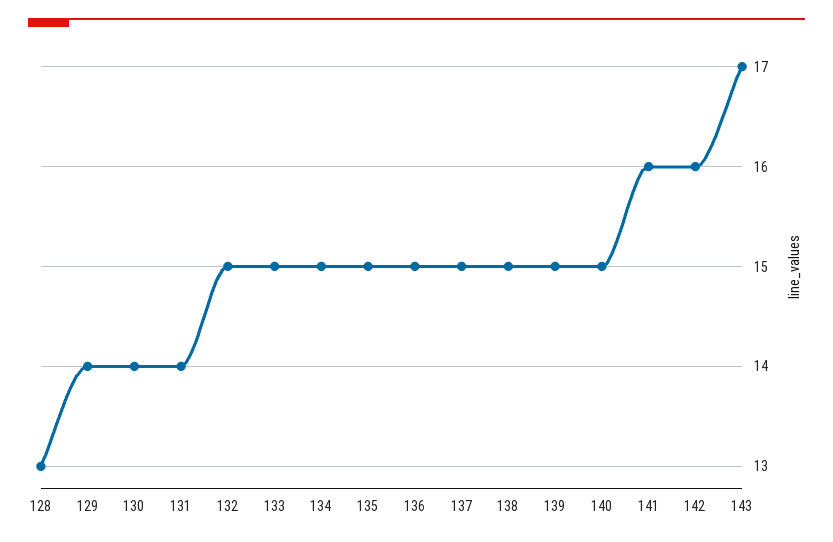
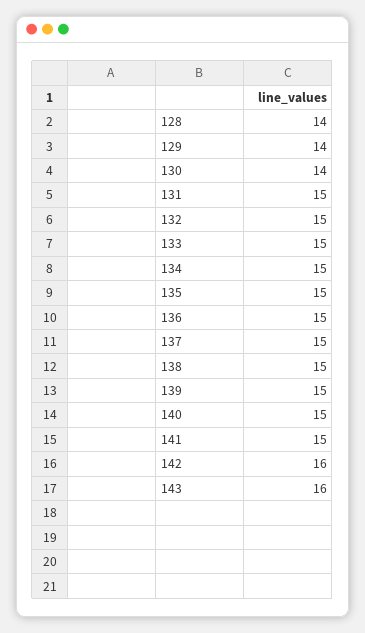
  {
-   "128": 13,
+   "128": 14,
    "129": 14,
    "130": 14,
-   "131": 14,
+   "131": 15,
    "132": 15,
    "133": 15,
    "134": 15,
    "135": 15,
    "136": 15,
    "137": 15,
    "138": 15,
    "139": 15,
    "140": 15,
-   "141": 16,
+   "141": 15,
    "142": 16,
-   "143": 17
+   "143": 16
  }

